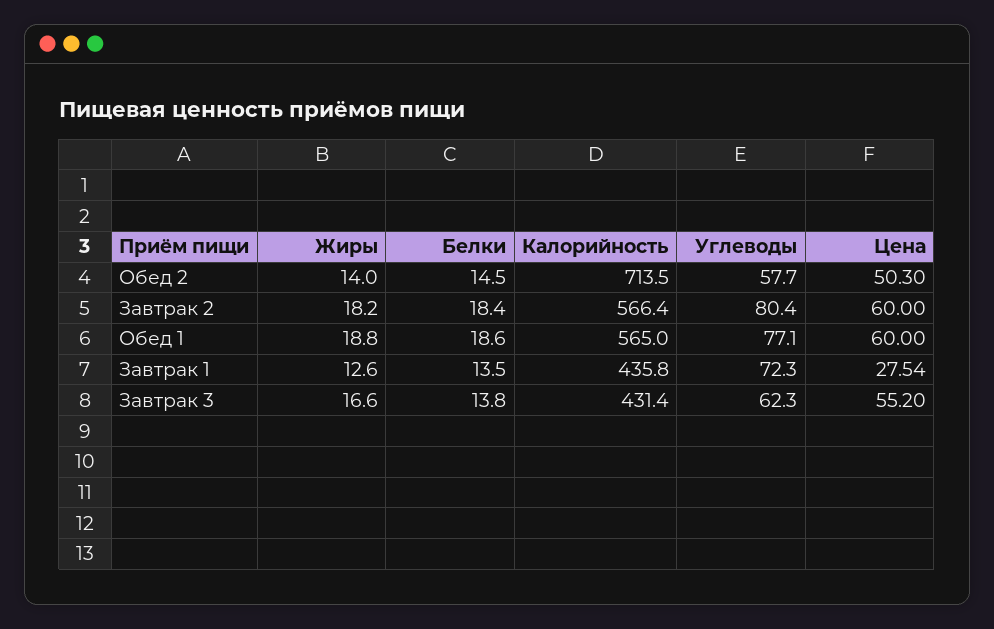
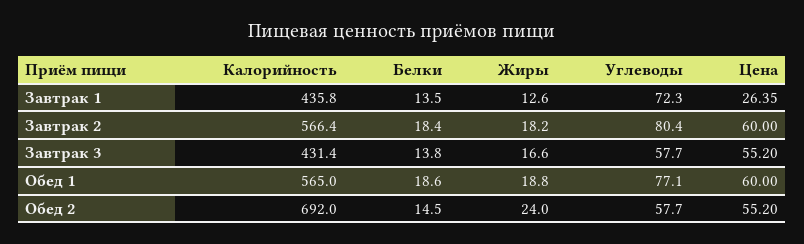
  {
    "Жиры": {
-     "Обед 2": 14,
+     "Обед 2": 24,
      "Завтрак 2": 18.2,
      "Обед 1": 18.8,
      "Завтрак 1": 12.6,
      "Завтрак 3": 16.6
    },
    "Белки": {
      "Обед 2": 14.5,
      "Завтрак 2": 18.4,
      "Обед 1": 18.6,
      "Завтрак 1": 13.5,
      "Завтрак 3": 13.8
    },
    "Калорийность": {
-     "Обед 2": 713.5,
+     "Обед 2": 692,
      "Завтрак 2": 566.4,
      "Обед 1": 565,
      "Завтрак 1": 435.8,
      "Завтрак 3": 431.4
    },
    "Углеводы": {
      "Обед 2": 57.7,
      "Завтрак 2": 80.4,
      "Обед 1": 77.1,
      "Завтрак 1": 72.3,
-     "Завтрак 3": 62.3
+     "Завтрак 3": 57.7
    },
    "Цена": {
-     "Обед 2": 50.3,
+     "Обед 2": 55.2,
      "Завтрак 2": 60,
      "Обед 1": 60,
-     "Завтрак 1": 27.54,
+     "Завтрак 1": 26.35,
      "Завтрак 3": 55.2
    }
  }

